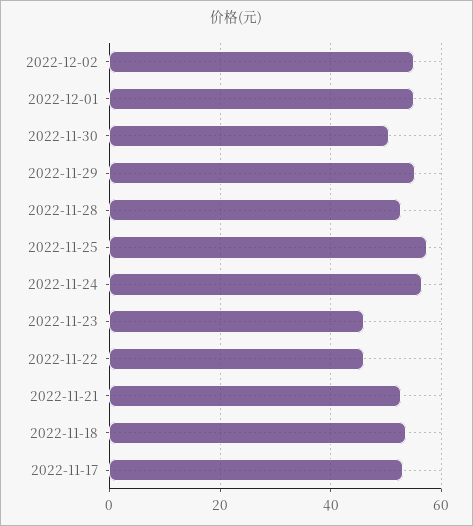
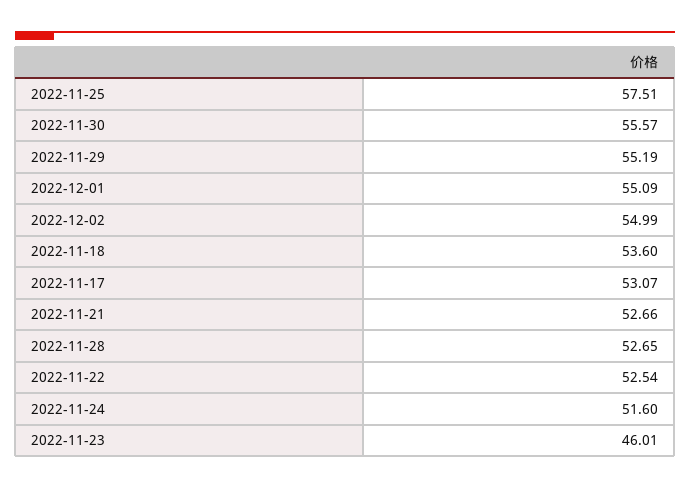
  {
    "2022-12-02": 54.99,
    "2022-12-01": 55.09,
-   "2022-11-30": 50,
+   "2022-11-30": 55.57,
    "2022-11-29": 55.19,
    "2022-11-28": 52.65,
    "2022-11-25": 57.51,
-   "2022-11-24": 56,
+   "2022-11-24": 51.6,
    "2022-11-23": 46.01,
-   "2022-11-22": 46,
+   "2022-11-22": 52.54,
    "2022-11-21": 52.66,
    "2022-11-18": 53.6,
    "2022-11-17": 53.07
  }

